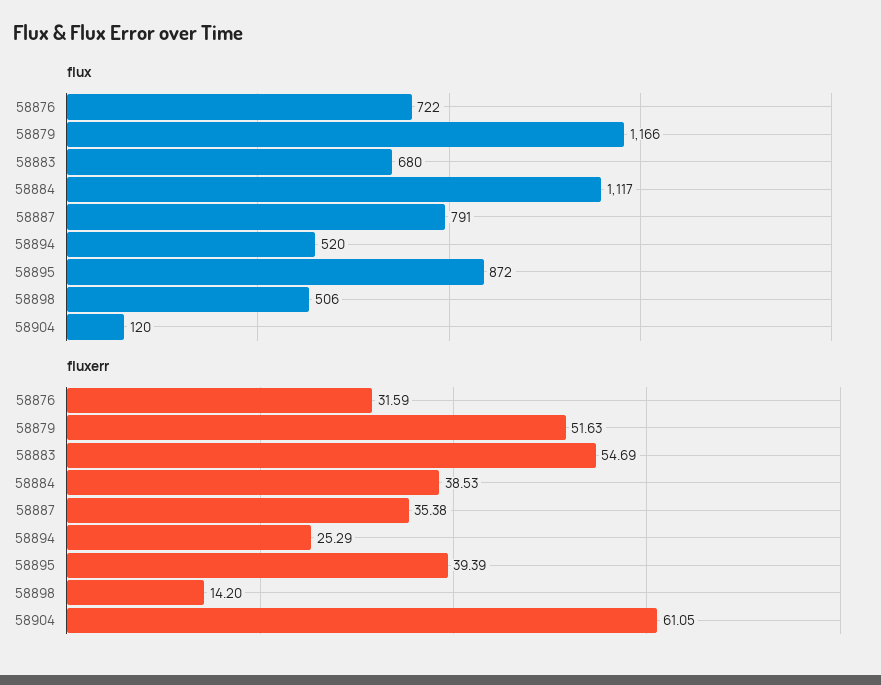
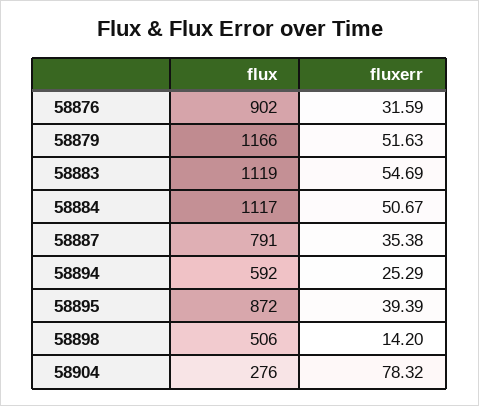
  {
    "flux": {
-     "58876": 722,
+     "58876": 902,
      "58879": 1166,
-     "58883": 680,
+     "58883": 1119,
      "58884": 1117,
      "58887": 791,
-     "58894": 520,
+     "58894": 592,
      "58895": 872,
      "58898": 506,
-     "58904": 120
+     "58904": 276
    },
    "fluxerr": {
      "58876": 31.59,
      "58879": 51.63,
      "58883": 54.69,
-     "58884": 38.53,
+     "58884": 50.67,
      "58887": 35.38,
      "58894": 25.29,
      "58895": 39.39,
      "58898": 14.2,
-     "58904": 61.05
+     "58904": 78.32
    }
  }

